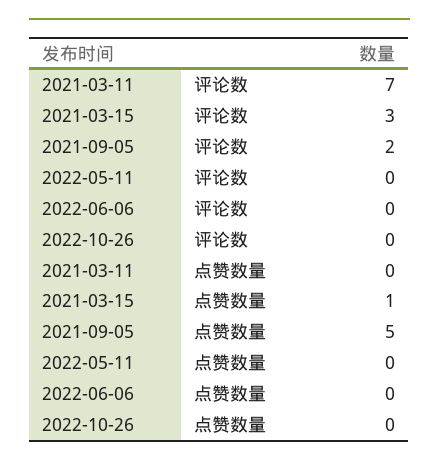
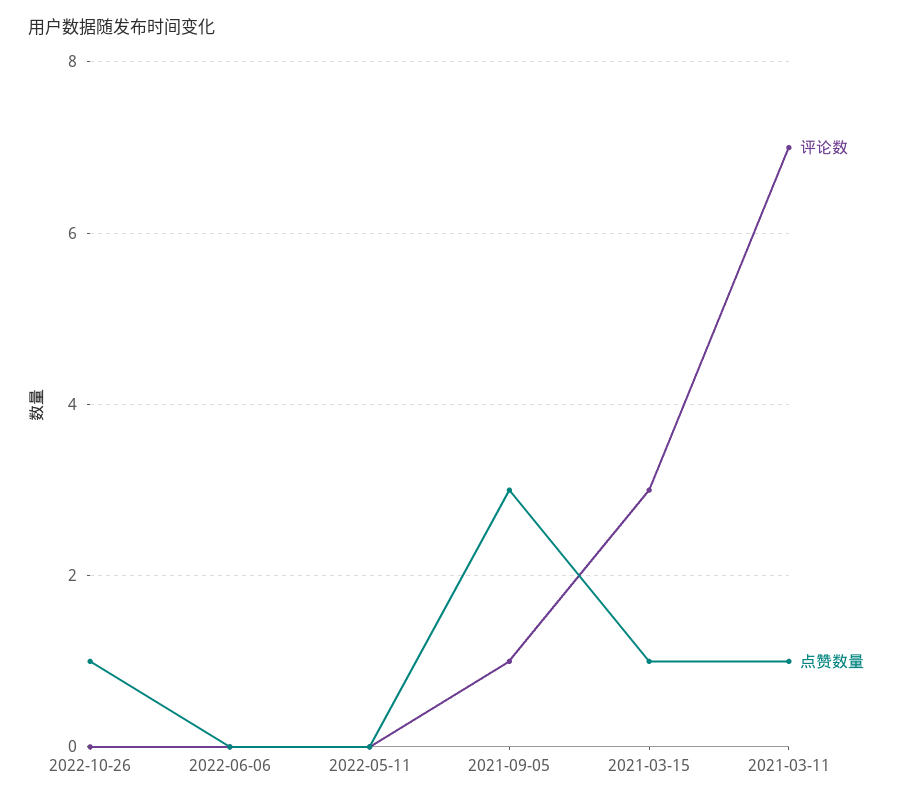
  {
    "评论数": {
      "2021-03-11": 7,
      "2021-03-15": 3,
-     "2021-09-05": 2,
+     "2021-09-05": 1,
      "2022-05-11": 0,
      "2022-06-06": 0,
      "2022-10-26": 0
    },
    "点赞数量": {
-     "2021-03-11": 0,
+     "2021-03-11": 1,
      "2021-03-15": 1,
-     "2021-09-05": 5,
+     "2021-09-05": 3,
      "2022-05-11": 0,
      "2022-06-06": 0,
-     "2022-10-26": 0
+     "2022-10-26": 1
    }
  }

